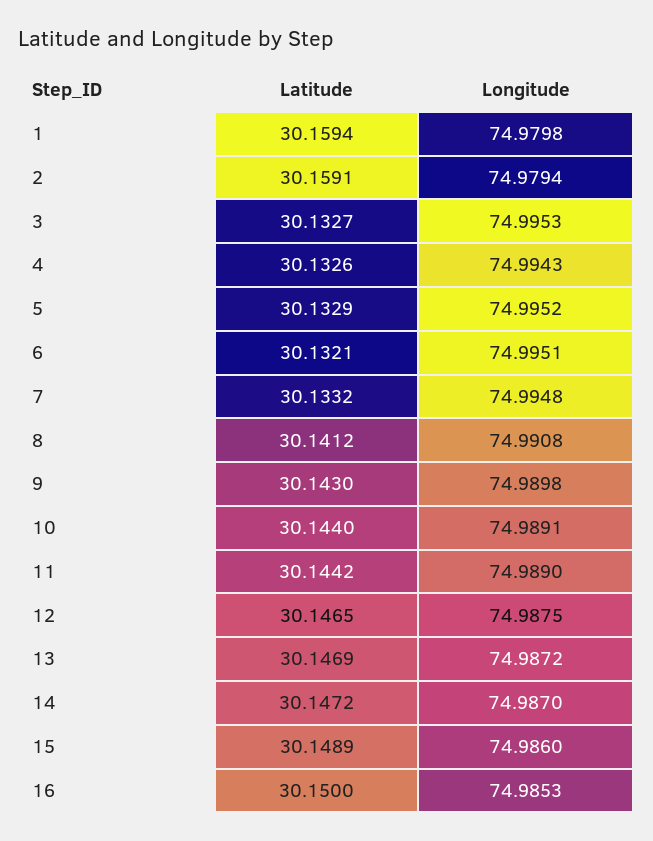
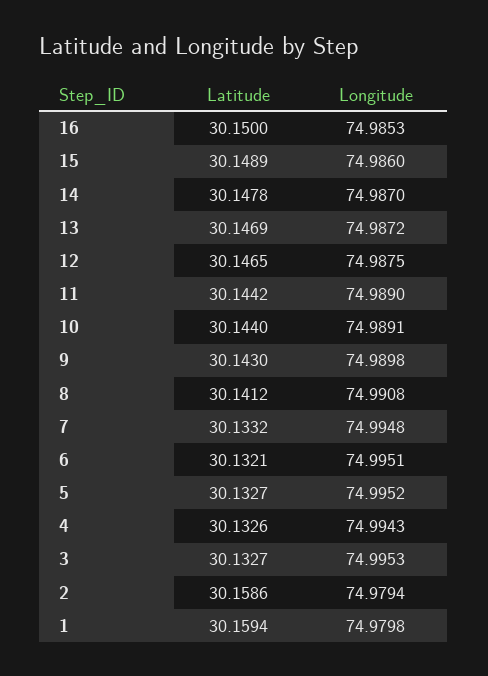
  {
    "Latitude": {
      "1": 30.1594,
-     "2": 30.1591,
+     "2": 30.1586,
      "3": 30.1327,
      "4": 30.1326,
-     "5": 30.1329,
+     "5": 30.1327,
      "6": 30.1321,
      "7": 30.1332,
      "8": 30.1412,
      "9": 30.143,
      "10": 30.144,
      "11": 30.1442,
      "12": 30.1465,
      "13": 30.1469,
-     "14": 30.1472,
+     "14": 30.1478,
      "15": 30.1489,
      "16": 30.15
    },
    "Longitude": {
      "1": 74.9798,
      "2": 74.9794,
      "3": 74.9953,
      "4": 74.9943,
      "5": 74.9952,
      "6": 74.9951,
      "7": 74.9948,
      "8": 74.9908,
      "9": 74.9898,
      "10": 74.9891,
      "11": 74.989,
      "12": 74.9875,
      "13": 74.9872,
      "14": 74.987,
      "15": 74.986,
      "16": 74.9853
    }
  }

